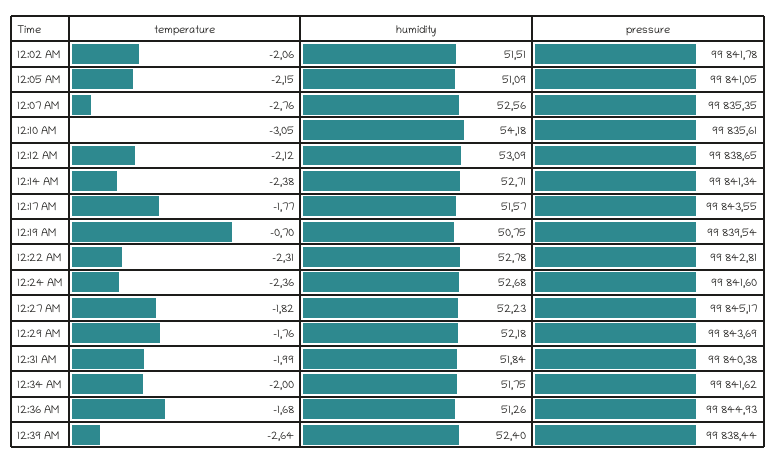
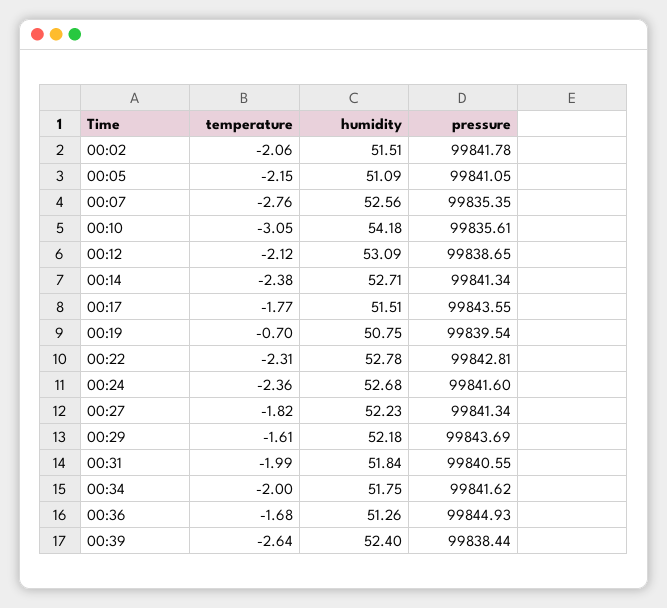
  {
    "temperature": {
      "12:02 AM": -2.06,
      "12:05 AM": -2.15,
      "12:07 AM": -2.76,
      "12:10 AM": -3.05,
      "12:12 AM": -2.12,
      "12:14 AM": -2.38,
      "12:17 AM": -1.77,
      "12:19 AM": -0.7,
      "12:22 AM": -2.31,
      "12:24 AM": -2.36,
      "12:27 AM": -1.82,
-     "12:29 AM": -1.76,
+     "12:29 AM": -1.61,
      "12:31 AM": -1.99,
      "12:34 AM": -2,
      "12:36 AM": -1.68,
      "12:39 AM": -2.64
    },
    "humidity": {
      "12:02 AM": 51.51,
      "12:05 AM": 51.09,
      "12:07 AM": 52.56,
      "12:10 AM": 54.18,
      "12:12 AM": 53.09,
      "12:14 AM": 52.71,
-     "12:17 AM": 51.57,
+     "12:17 AM": 51.51,
      "12:19 AM": 50.75,
      "12:22 AM": 52.78,
      "12:24 AM": 52.68,
      "12:27 AM": 52.23,
      "12:29 AM": 52.18,
      "12:31 AM": 51.84,
      "12:34 AM": 51.75,
      "12:36 AM": 51.26,
      "12:39 AM": 52.4
    },
    "pressure": {
      "12:02 AM": 99841.78,
      "12:05 AM": 99841.05,
      "12:07 AM": 99835.35,
      "12:10 AM": 99835.61,
      "12:12 AM": 99838.65,
      "12:14 AM": 99841.34,
      "12:17 AM": 99843.55,
      "12:19 AM": 99839.54,
      "12:22 AM": 99842.81,
      "12:24 AM": 99841.6,
-     "12:27 AM": 99845.17,
+     "12:27 AM": 99841.34,
      "12:29 AM": 99843.69,
-     "12:31 AM": 99840.38,
+     "12:31 AM": 99840.55,
      "12:34 AM": 99841.62,
      "12:36 AM": 99844.93,
      "12:39 AM": 99838.44
    }
  }

